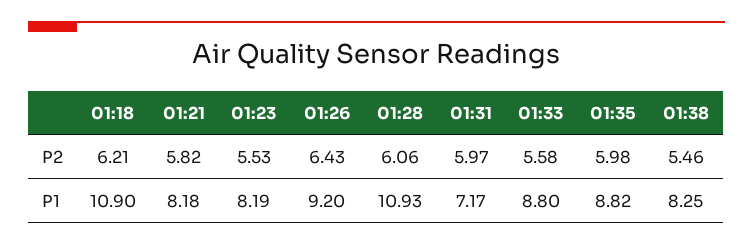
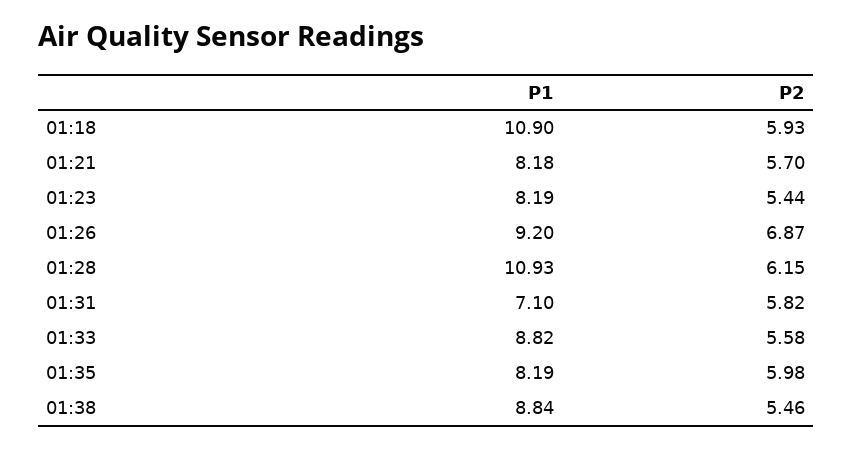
  {
    "01:18": {
-     "P2": 6.21,
+     "P2": 5.93,
      "P1": 10.9
    },
    "01:21": {
-     "P2": 5.82,
+     "P2": 5.7,
      "P1": 8.18
    },
    "01:23": {
-     "P2": 5.53,
+     "P2": 5.44,
      "P1": 8.19
    },
    "01:26": {
-     "P2": 6.43,
+     "P2": 6.87,
      "P1": 9.2
    },
    "01:28": {
-     "P2": 6.06,
+     "P2": 6.15,
      "P1": 10.93
    },
    "01:31": {
-     "P2": 5.97,
+     "P2": 5.82,
-     "P1": 7.17
+     "P1": 7.1
    },
    "01:33": {
      "P2": 5.58,
-     "P1": 8.8
+     "P1": 8.82
    },
    "01:35": {
      "P2": 5.98,
-     "P1": 8.82
+     "P1": 8.19
    },
    "01:38": {
      "P2": 5.46,
-     "P1": 8.25
+     "P1": 8.84
    }
  }

